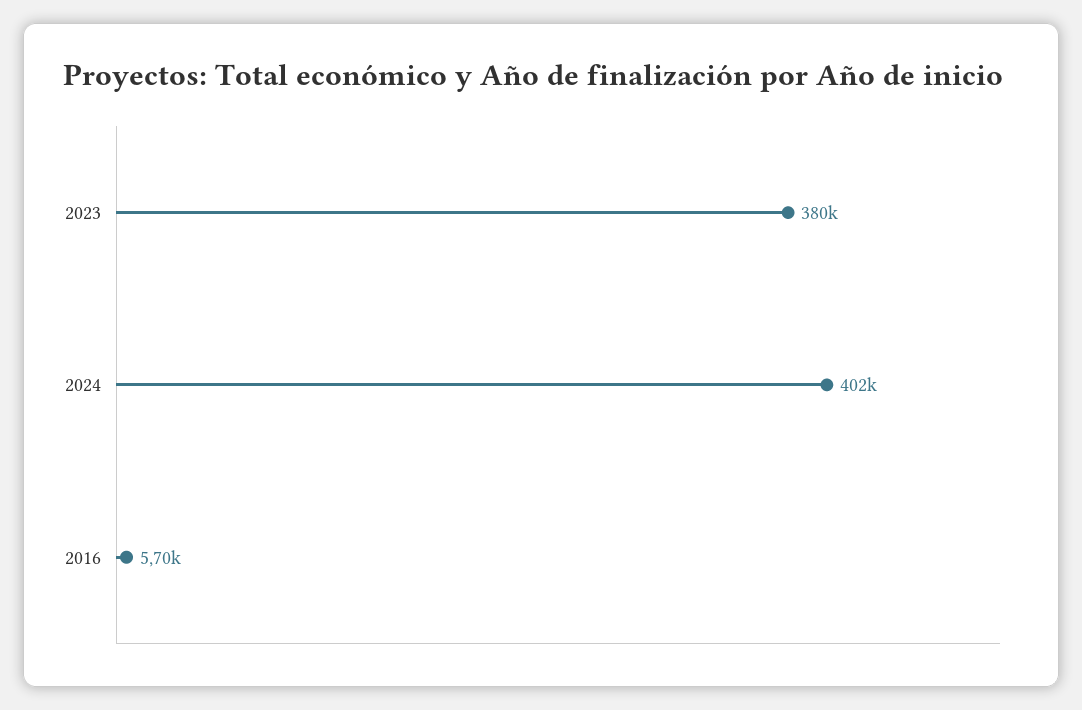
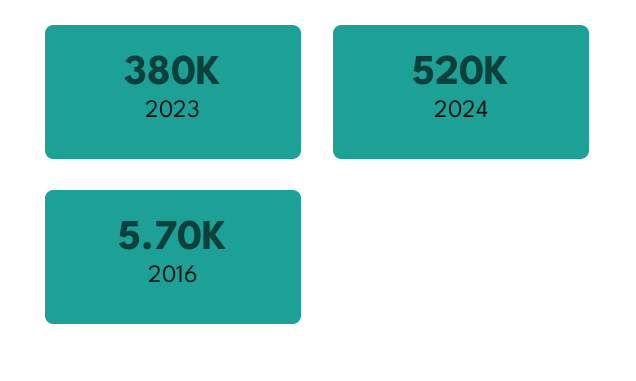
  {
    "2023": 380000,
-   "2024": 402000,
+   "2024": 520000,
    "2016": 5700
  }

